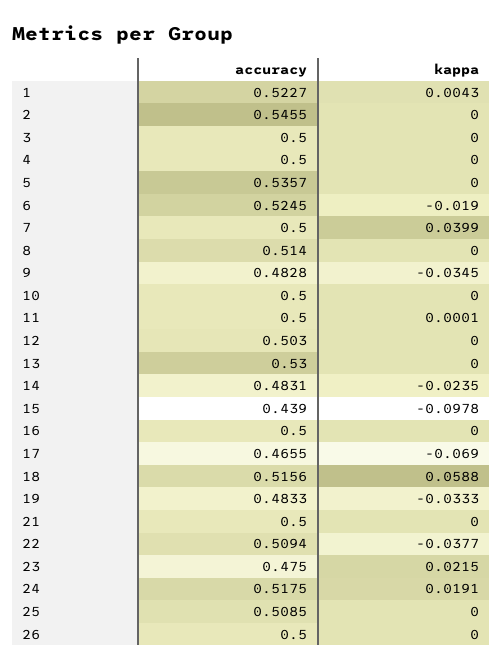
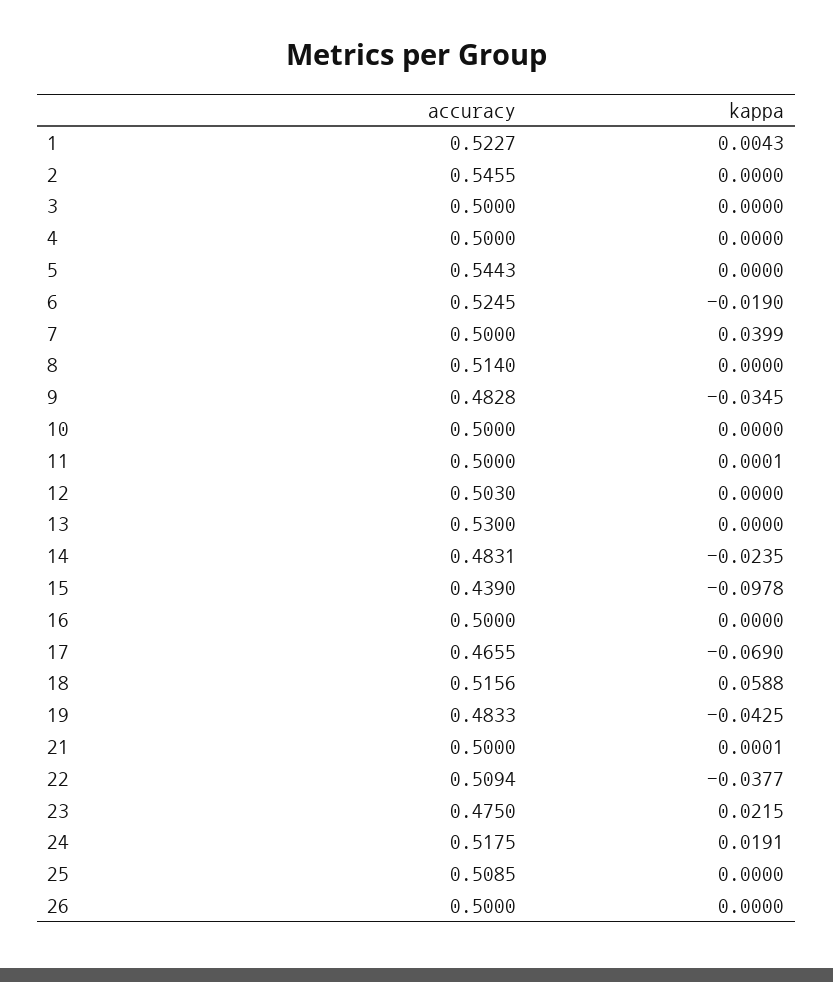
  {
    "accuracy": {
      "1": 0.5227,
      "2": 0.5455,
      "3": 0.5,
      "4": 0.5,
-     "5": 0.5357,
+     "5": 0.5443,
      "6": 0.5245,
      "7": 0.5,
      "8": 0.514,
      "9": 0.4828,
      "10": 0.5,
      "11": 0.5,
      "12": 0.503,
      "13": 0.53,
      "14": 0.4831,
      "15": 0.439,
      "16": 0.5,
      "17": 0.4655,
      "18": 0.5156,
      "19": 0.4833,
      "21": 0.5,
      "22": 0.5094,
      "23": 0.475,
      "24": 0.5175,
      "25": 0.5085,
      "26": 0.5
    },
    "kappa": {
      "1": 0.0043,
      "2": 0,
      "3": 0,
      "4": 0,
      "5": 0,
      "6": -0.019,
      "7": 0.0399,
      "8": 0,
      "9": -0.0345,
      "10": 0,
      "11": 0.0001,
      "12": 0,
      "13": 0,
      "14": -0.0235,
      "15": -0.0978,
      "16": 0,
      "17": -0.069,
      "18": 0.0588,
-     "19": -0.0333,
+     "19": -0.0425,
-     "21": 0,
+     "21": 0.0001,
      "22": -0.0377,
      "23": 0.0215,
      "24": 0.0191,
      "25": 0,
      "26": 0
    }
  }

